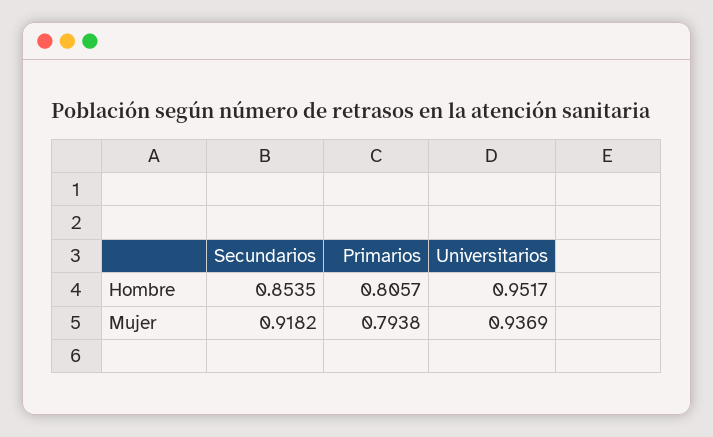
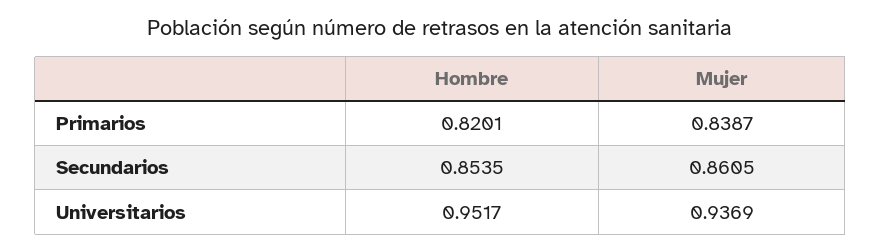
  {
    "Secundarios": {
      "Hombre": 0.8535,
-     "Mujer": 0.9182
+     "Mujer": 0.8605
    },
    "Primarios": {
-     "Hombre": 0.8057,
+     "Hombre": 0.8201,
-     "Mujer": 0.7938
+     "Mujer": 0.8387
    },
    "Universitarios": {
      "Hombre": 0.9517,
      "Mujer": 0.9369
    }
  }

